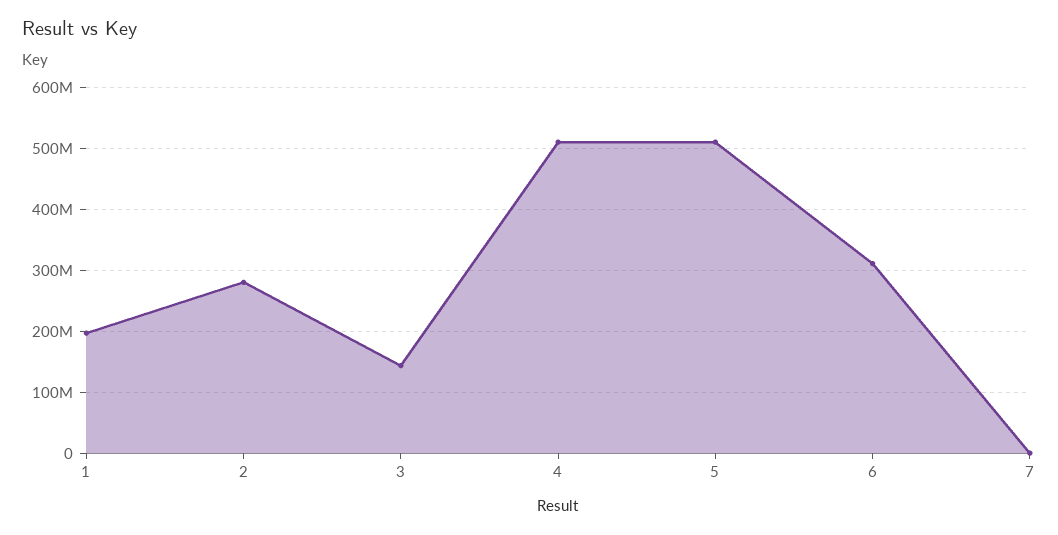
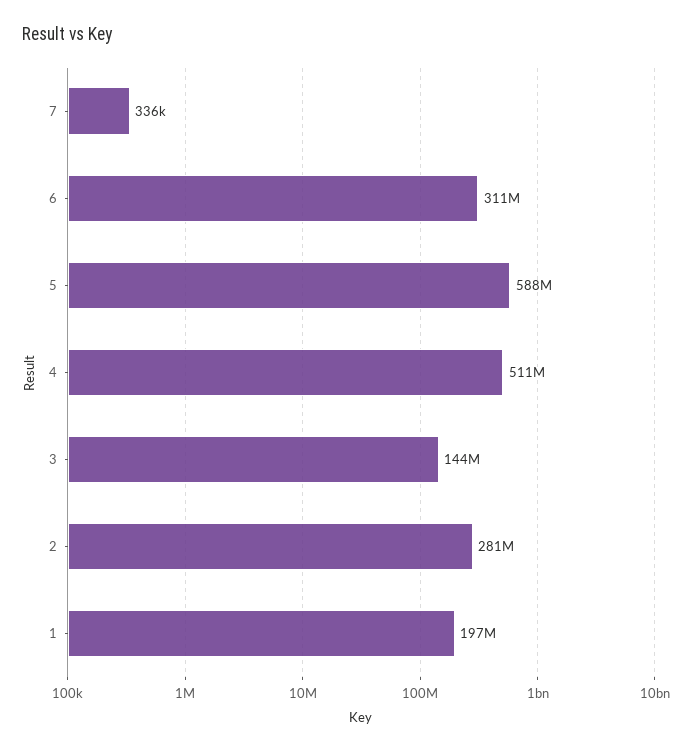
  {
    "1": 197000000,
    "2": 281000000,
    "3": 144000000,
    "4": 511000000,
-   "5": 510000000,
+   "5": 588000000,
    "6": 311000000,
    "7": 336000
  }

